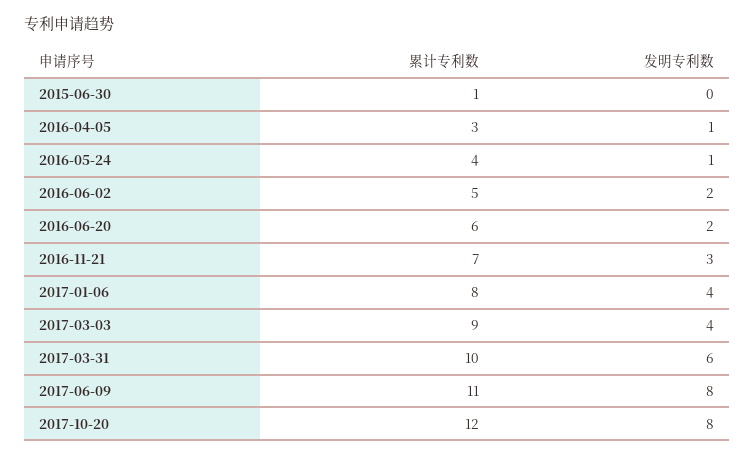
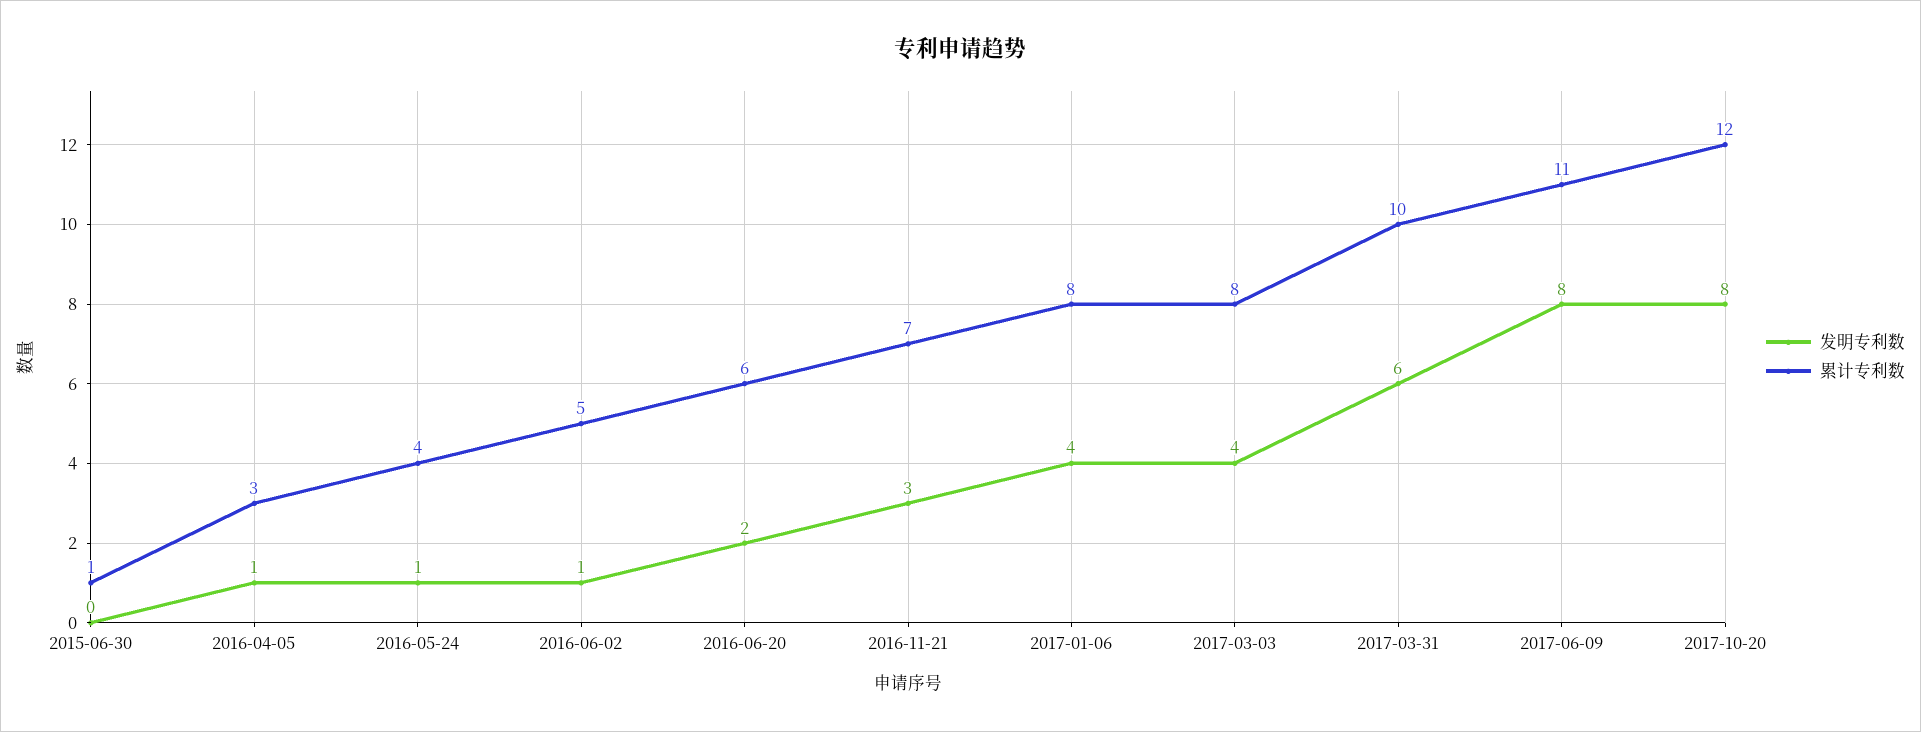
  {
    "累计专利数": {
      "2015-06-30": 1,
      "2016-04-05": 3,
      "2016-05-24": 4,
      "2016-06-02": 5,
      "2016-06-20": 6,
      "2016-11-21": 7,
      "2017-01-06": 8,
-     "2017-03-03": 9,
+     "2017-03-03": 8,
      "2017-03-31": 10,
      "2017-06-09": 11,
      "2017-10-20": 12
    },
    "发明专利数": {
      "2015-06-30": 0,
      "2016-04-05": 1,
      "2016-05-24": 1,
-     "2016-06-02": 2,
+     "2016-06-02": 1,
      "2016-06-20": 2,
      "2016-11-21": 3,
      "2017-01-06": 4,
      "2017-03-03": 4,
      "2017-03-31": 6,
      "2017-06-09": 8,
      "2017-10-20": 8
    }
  }

